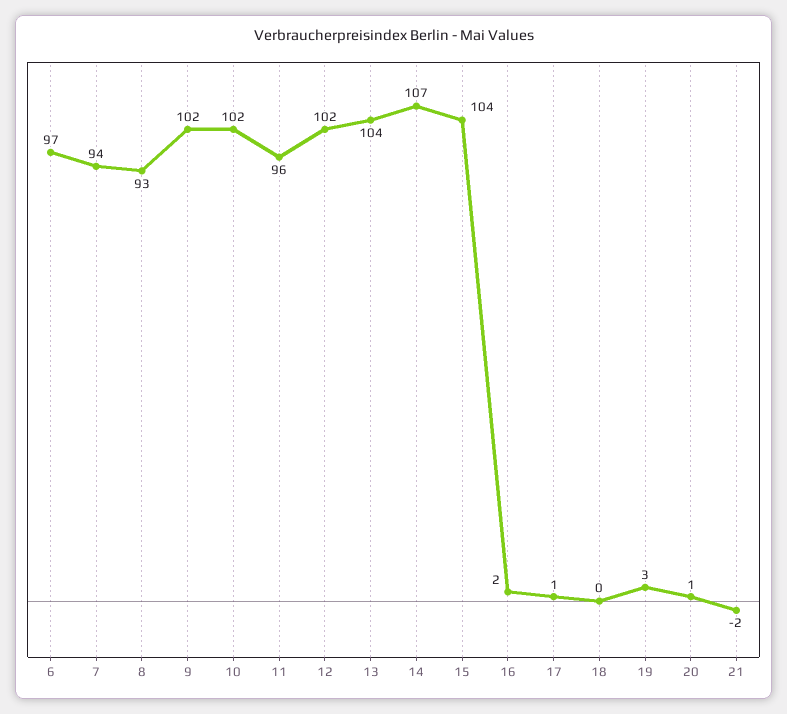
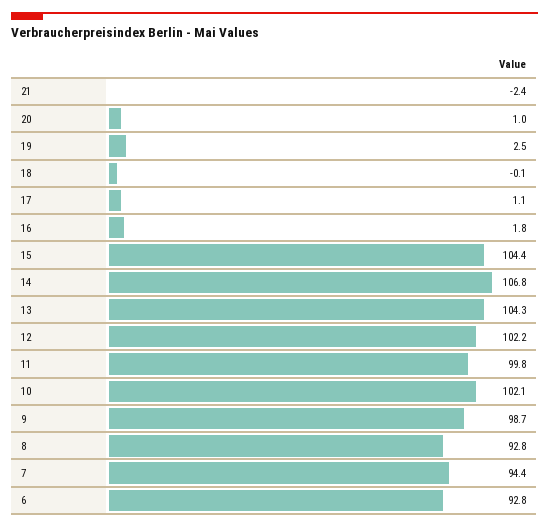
  {
-   "6": 97,
+   "6": 92.8,
    "7": 94.4,
    "8": 92.8,
-   "9": 102,
+   "9": 98.7,
    "10": 102.1,
-   "11": 96,
+   "11": 99.8,
    "12": 102.2,
    "13": 104.3,
    "14": 106.8,
    "15": 104.4,
    "16": 1.8,
    "17": 1.1,
    "18": -0.1,
    "19": 2.5,
    "20": 1,
    "21": -2.4
  }

